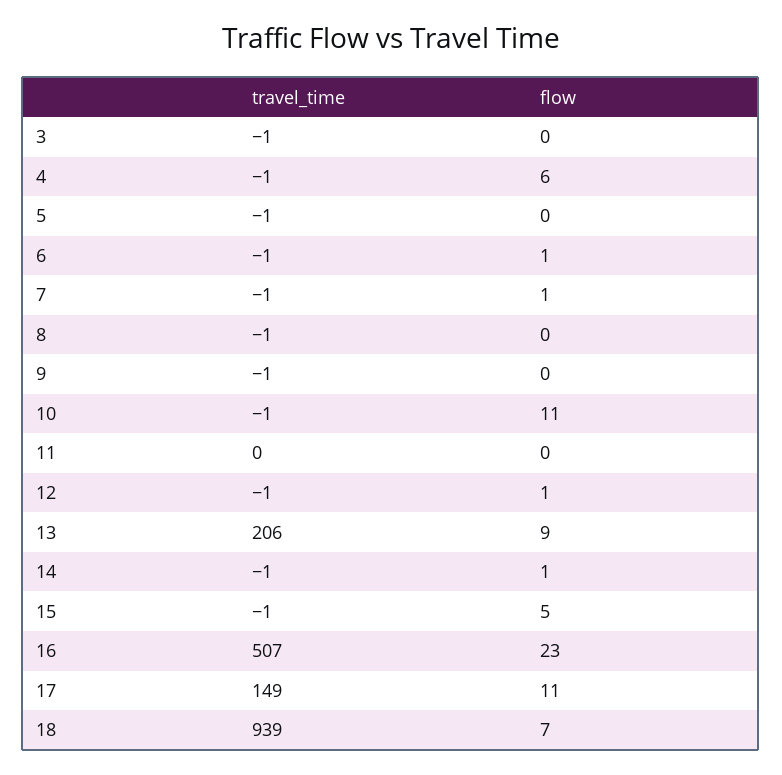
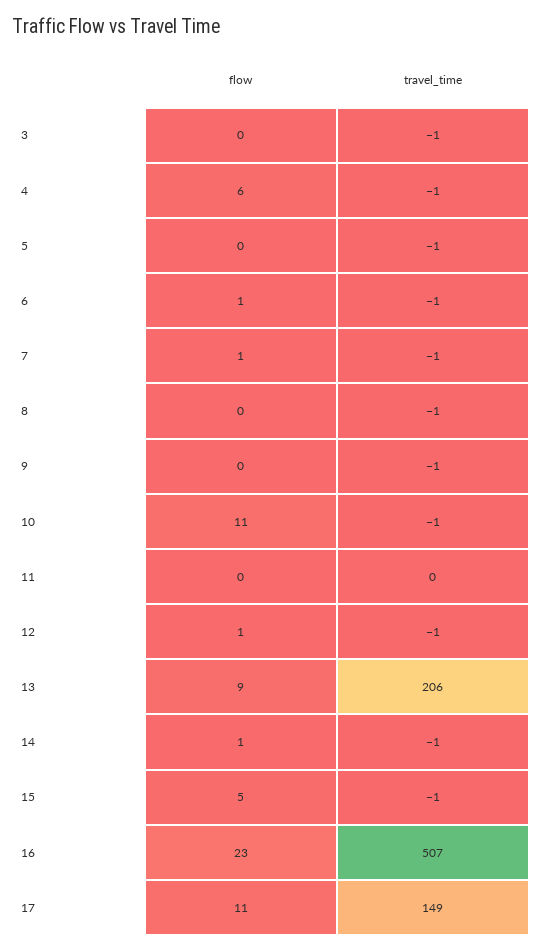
  {
    "travel_time": {
      "3": -1,
      "4": -1,
      "5": -1,
      "6": -1,
      "7": -1,
      "8": -1,
      "9": -1,
      "10": -1,
      "11": 0,
      "12": -1,
      "13": 206,
      "14": -1,
      "15": -1,
      "16": 507,
-     "17": 149,
+     "17": 149
-     "18": 939
    },
    "flow": {
      "3": 0,
      "4": 6,
      "5": 0,
      "6": 1,
      "7": 1,
      "8": 0,
      "9": 0,
      "10": 11,
      "11": 0,
      "12": 1,
      "13": 9,
      "14": 1,
      "15": 5,
      "16": 23,
-     "17": 11,
+     "17": 11
-     "18": 7
    }
  }

